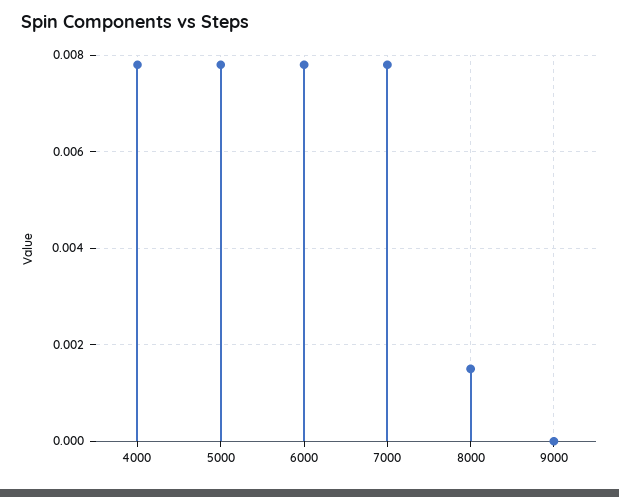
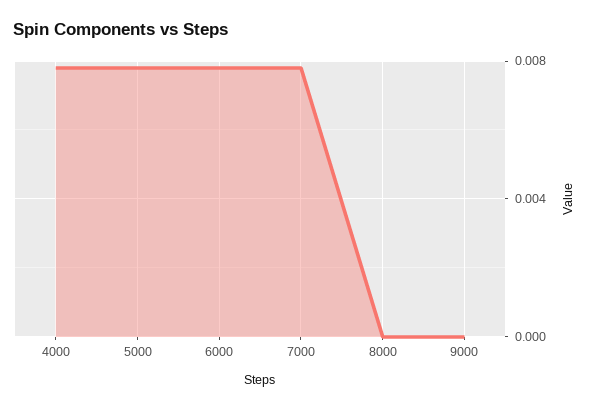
  {
    "4000": 0.008,
    "5000": 0.008,
    "6000": 0.008,
    "7000": 0.008,
-   "8000": 0.0015,
+   "8000": 0,
    "9000": 0
  }

